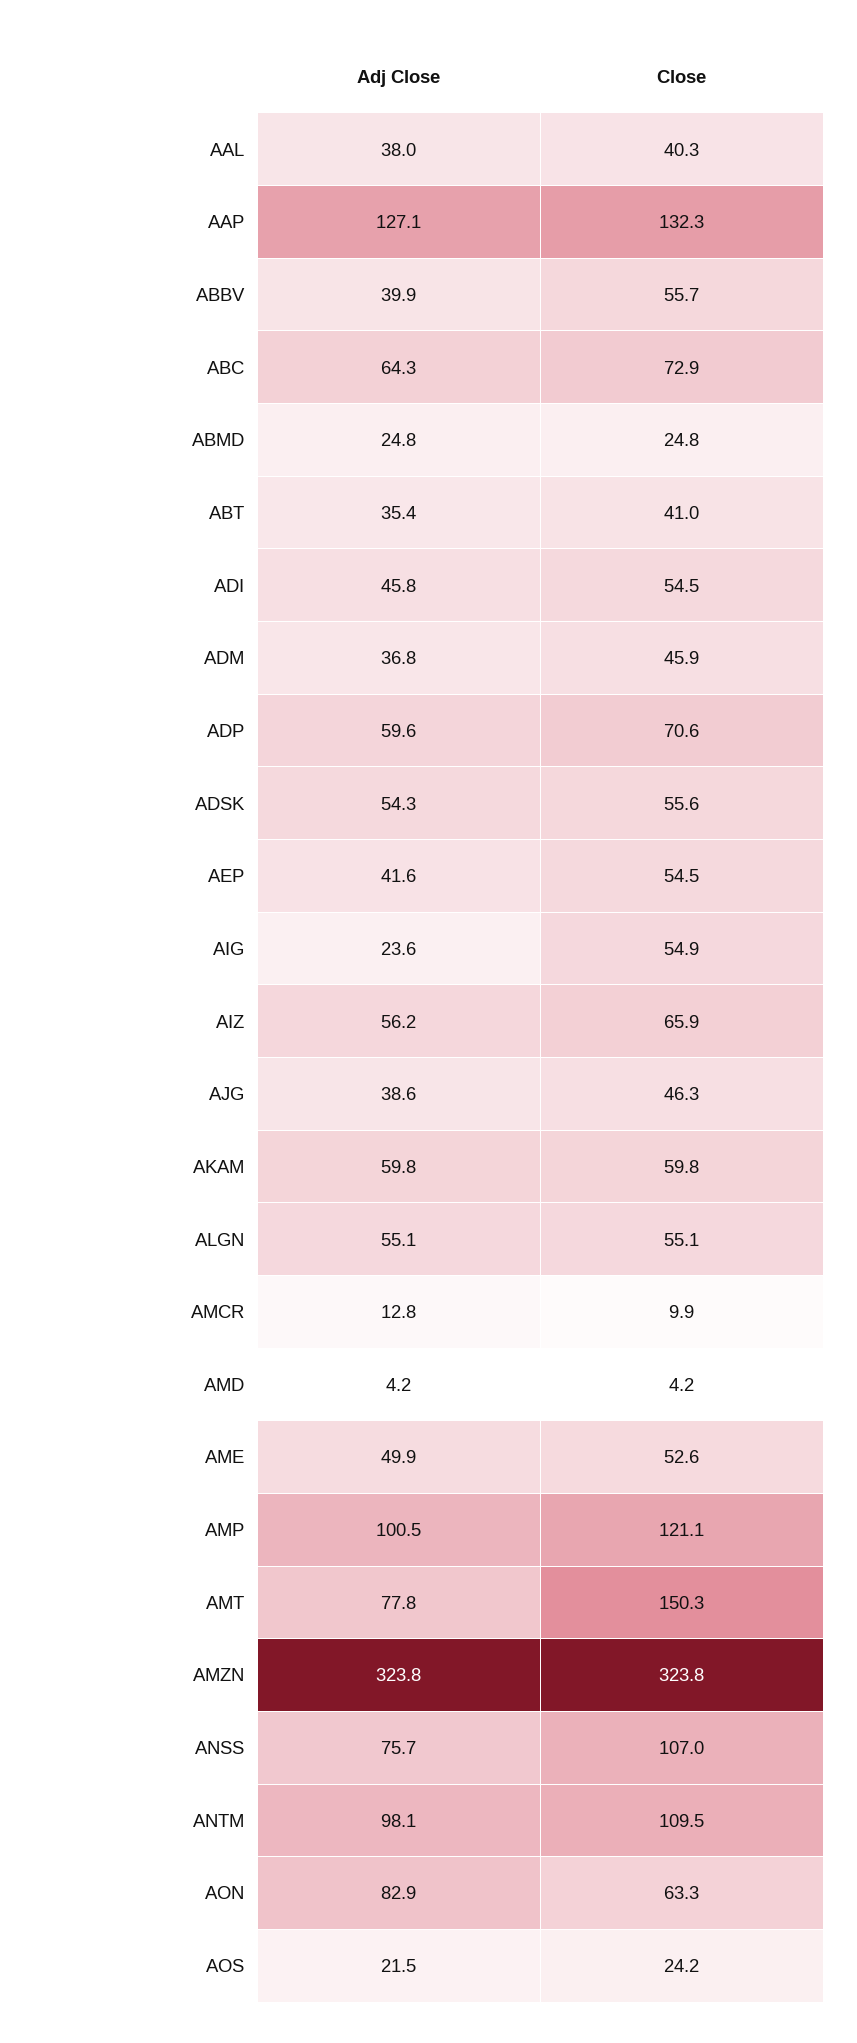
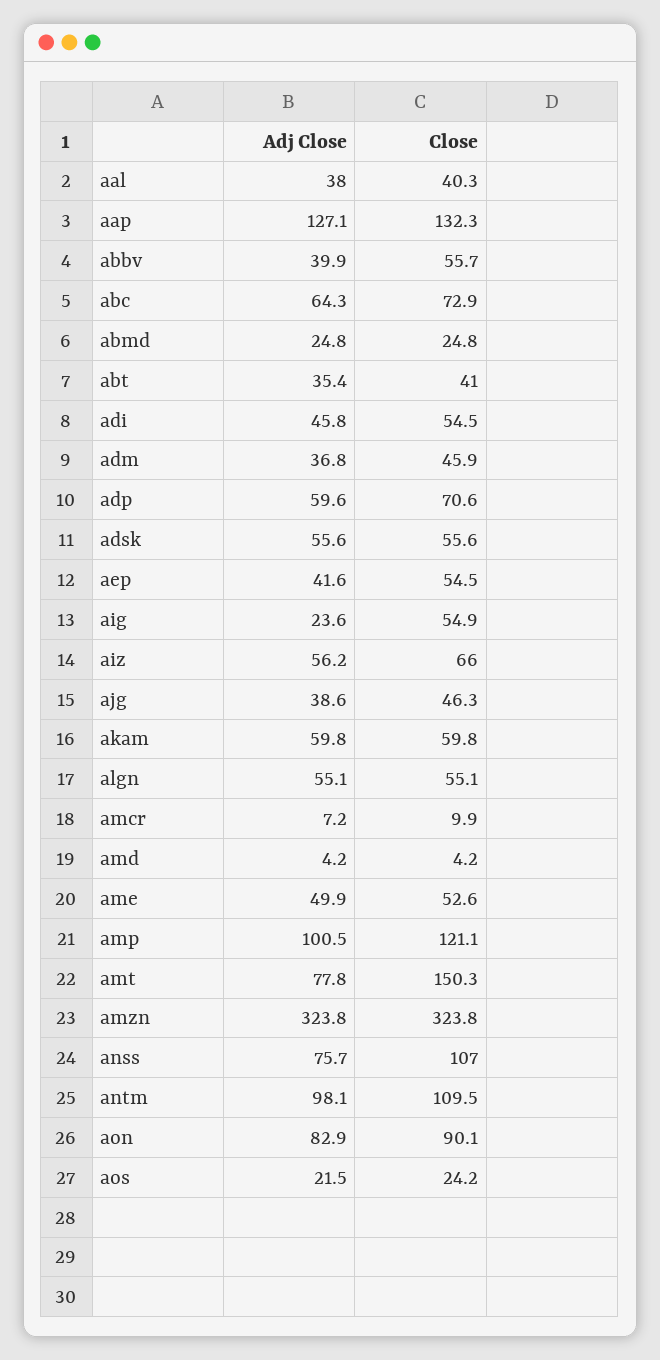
  {
    "Adj Close": {
      "AAL": 38,
      "AAP": 127.1,
      "ABBV": 39.9,
      "ABC": 64.3,
      "ABMD": 24.8,
      "ABT": 35.4,
      "ADI": 45.8,
      "ADM": 36.8,
      "ADP": 59.6,
-     "ADSK": 54.3,
+     "ADSK": 55.6,
      "AEP": 41.6,
      "AIG": 23.6,
      "AIZ": 56.2,
      "AJG": 38.6,
      "AKAM": 59.8,
      "ALGN": 55.1,
-     "AMCR": 12.8,
+     "AMCR": 7.2,
      "AMD": 4.2,
      "AME": 49.9,
      "AMP": 100.5,
      "AMT": 77.8,
      "AMZN": 323.8,
      "ANSS": 75.7,
      "ANTM": 98.1,
      "AON": 82.9,
      "AOS": 21.5
    },
    "Close": {
      "AAL": 40.3,
      "AAP": 132.3,
      "ABBV": 55.7,
      "ABC": 72.9,
      "ABMD": 24.8,
      "ABT": 41,
      "ADI": 54.5,
      "ADM": 45.9,
      "ADP": 70.6,
      "ADSK": 55.6,
      "AEP": 54.5,
      "AIG": 54.9,
-     "AIZ": 65.9,
+     "AIZ": 66,
      "AJG": 46.3,
      "AKAM": 59.8,
      "ALGN": 55.1,
      "AMCR": 9.9,
      "AMD": 4.2,
      "AME": 52.6,
      "AMP": 121.1,
      "AMT": 150.3,
      "AMZN": 323.8,
      "ANSS": 107,
      "ANTM": 109.5,
-     "AON": 63.3,
+     "AON": 90.1,
      "AOS": 24.2
    }
  }

